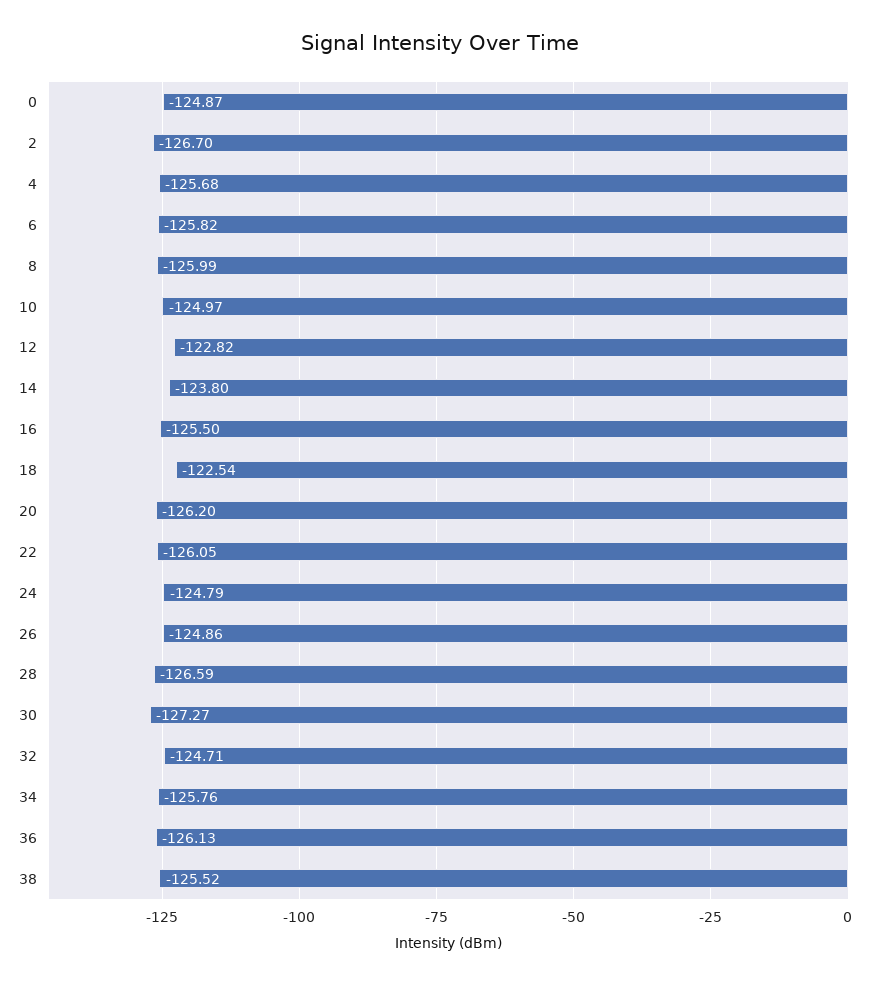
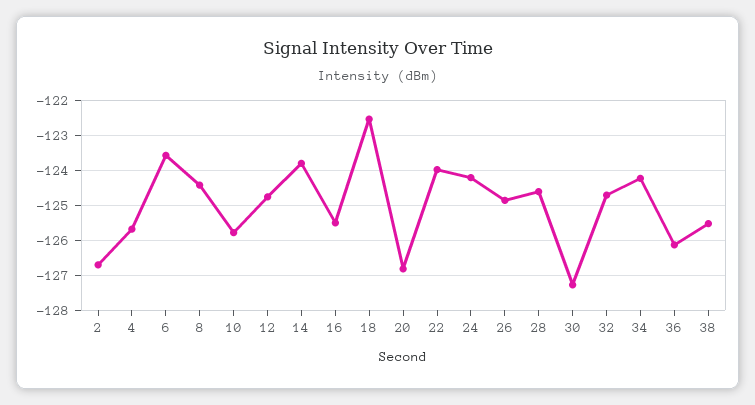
  {
-   "0": -124.87,
    "2": -126.7,
    "4": -125.68,
-   "6": -125.82,
+   "6": -123.6,
-   "8": -125.99,
+   "8": -124.4,
-   "10": -124.97,
+   "10": -125.8,
-   "12": -122.82,
+   "12": -124.8,
    "14": -123.8,
    "16": -125.5,
    "18": -122.54,
-   "20": -126.2,
+   "20": -126.8,
-   "22": -126.05,
+   "22": -124,
-   "24": -124.79,
+   "24": -124.2,
    "26": -124.86,
-   "28": -126.59,
+   "28": -124.6,
    "30": -127.27,
    "32": -124.71,
-   "34": -125.76,
+   "34": -124.2,
    "36": -126.13,
    "38": -125.52
  }

